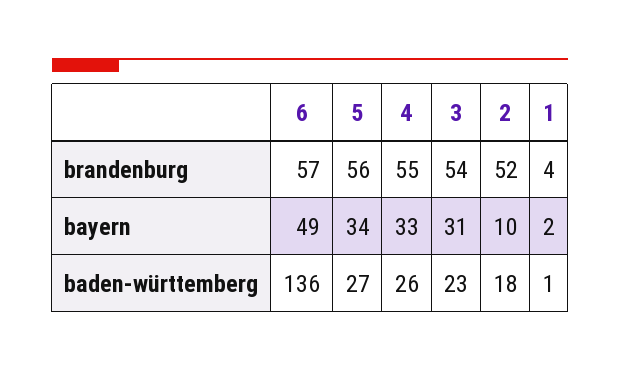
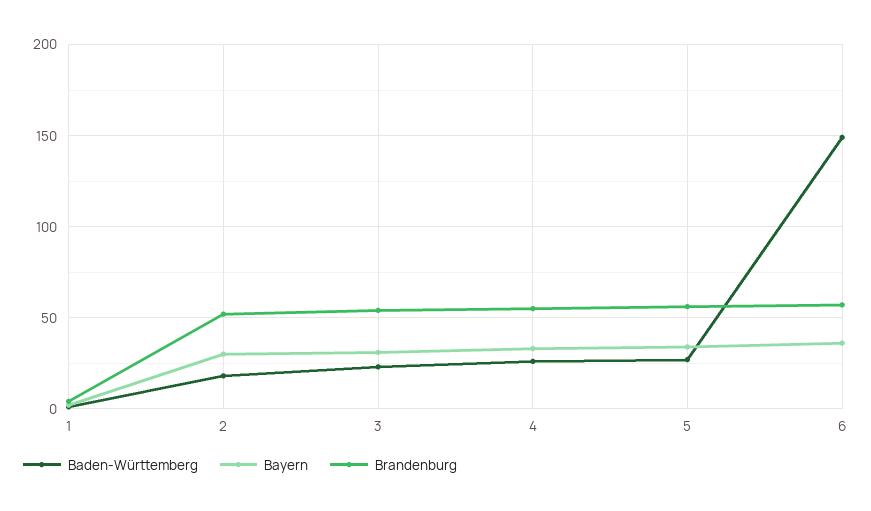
  {
    "brandenburg": {
      "6": 57,
      "5": 56,
      "4": 55,
      "3": 54,
      "2": 52,
      "1": 4
    },
    "bayern": {
-     "6": 49,
+     "6": 35,
      "5": 34,
      "4": 33,
      "3": 31,
-     "2": 10,
+     "2": 30,
      "1": 2
    },
    "baden-württemberg": {
-     "6": 136,
+     "6": 150,
      "5": 27,
      "4": 26,
      "3": 23,
      "2": 18,
      "1": 1
    }
  }

